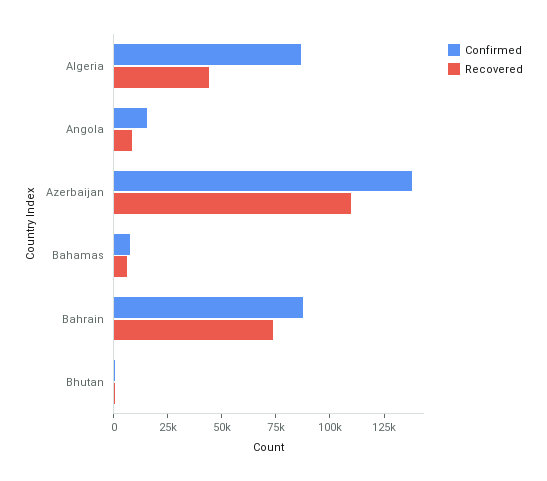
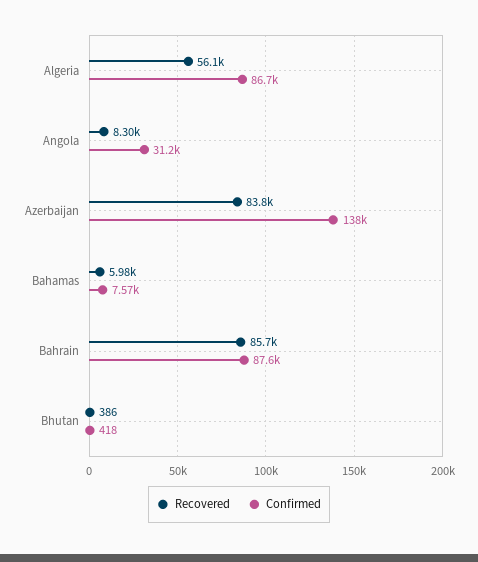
  {
    "Confirmed": {
      "Algeria": 86700,
-     "Angola": 15000,
+     "Angola": 31200,
      "Azerbaijan": 138000,
      "Bahamas": 7570,
      "Bahrain": 87600,
      "Bhutan": 418
    },
    "Recovered": {
-     "Algeria": 45000,
+     "Algeria": 56100,
      "Angola": 8300,
-     "Azerbaijan": 110000,
+     "Azerbaijan": 83800,
      "Bahamas": 5980,
-     "Bahrain": 75000,
+     "Bahrain": 85700,
      "Bhutan": 386
    }
  }

